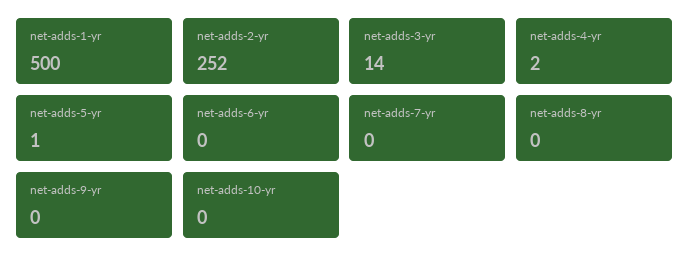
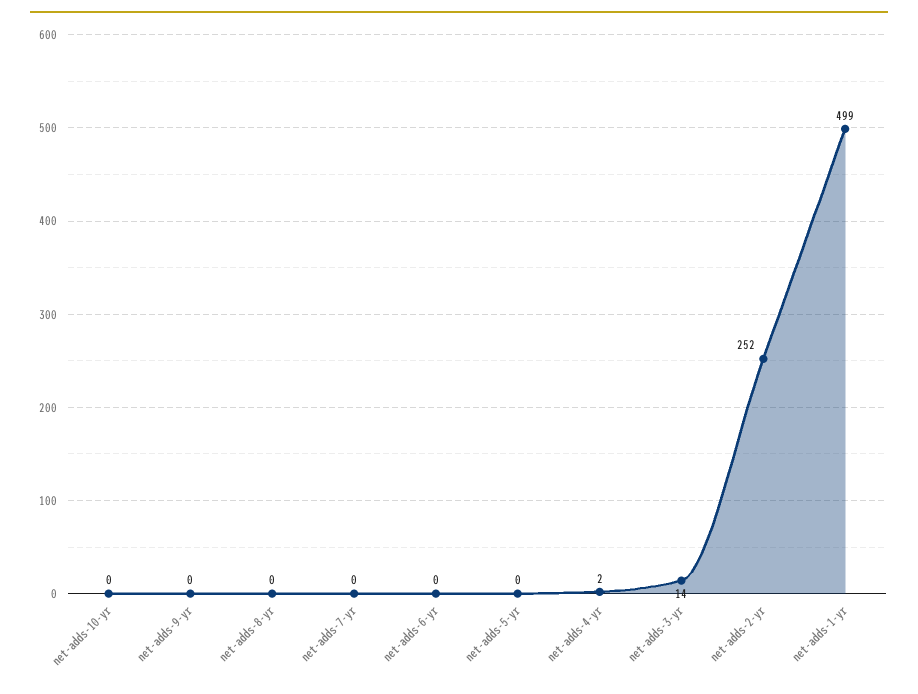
  {
-   "net-adds-1-yr": 500,
+   "net-adds-1-yr": 499,
    "net-adds-2-yr": 252,
    "net-adds-3-yr": 14,
    "net-adds-4-yr": 2,
-   "net-adds-5-yr": 1,
+   "net-adds-5-yr": 0,
    "net-adds-6-yr": 0,
    "net-adds-7-yr": 0,
    "net-adds-8-yr": 0,
    "net-adds-9-yr": 0,
    "net-adds-10-yr": 0
  }

